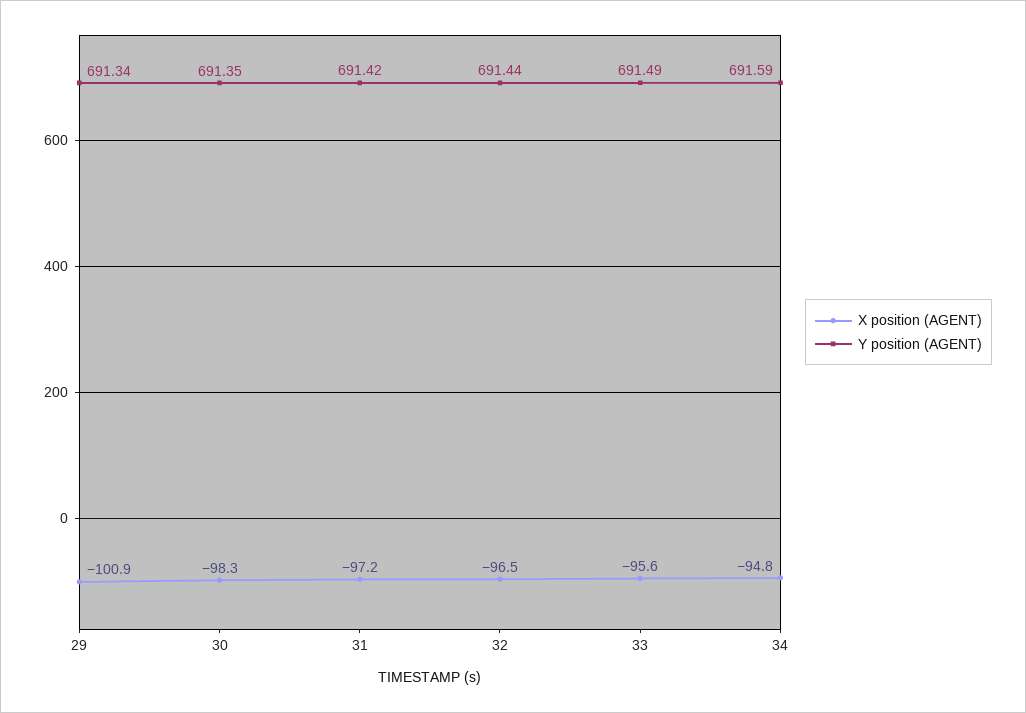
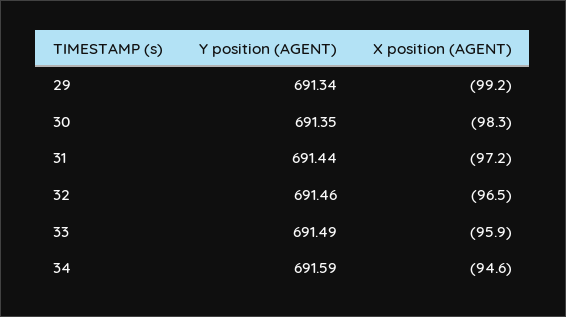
  {
    "X position (AGENT)": {
-     "29": -100.9,
+     "29": -99.2,
      "30": -98.3,
      "31": -97.2,
      "32": -96.5,
-     "33": -95.6,
+     "33": -95.9,
-     "34": -94.8
+     "34": -94.6
    },
    "Y position (AGENT)": {
      "29": 691.34,
      "30": 691.35,
-     "31": 691.42,
+     "31": 691.44,
-     "32": 691.44,
+     "32": 691.46,
      "33": 691.49,
      "34": 691.59
    }
  }

